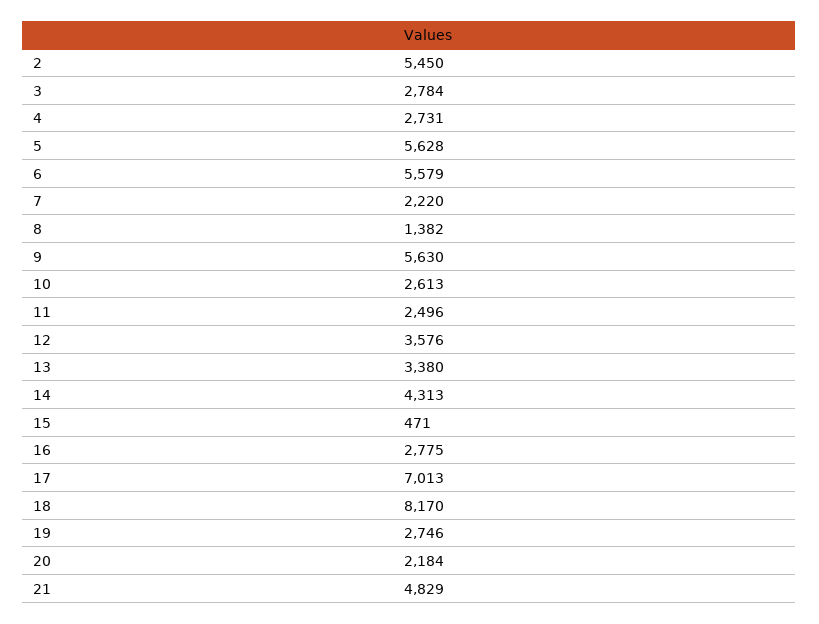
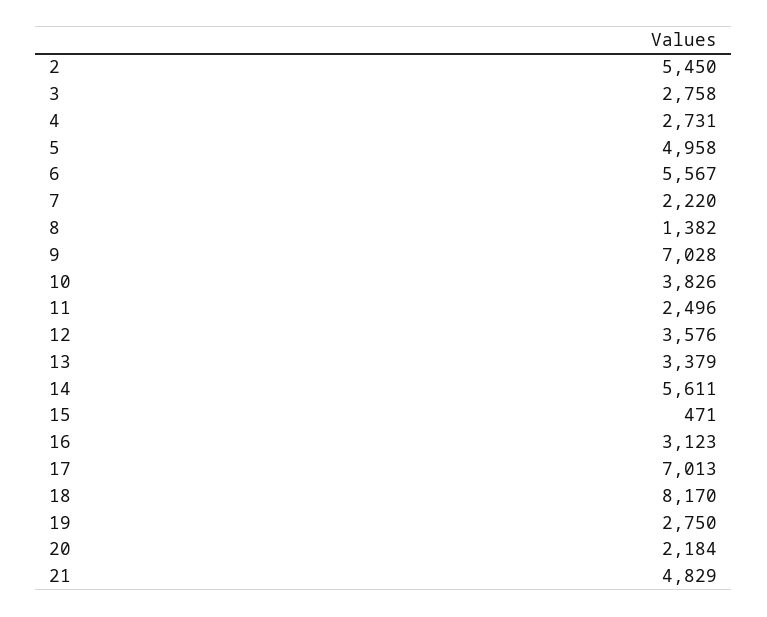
  {
    "2": 5450,
-   "3": 2784,
+   "3": 2758,
    "4": 2731,
-   "5": 5628,
+   "5": 4958,
-   "6": 5579,
+   "6": 5567,
    "7": 2220,
    "8": 1382,
-   "9": 5630,
+   "9": 7028,
-   "10": 2613,
+   "10": 3826,
    "11": 2496,
    "12": 3576,
-   "13": 3380,
+   "13": 3379,
-   "14": 4313,
+   "14": 5611,
    "15": 471,
-   "16": 2775,
+   "16": 3123,
    "17": 7013,
    "18": 8170,
-   "19": 2746,
+   "19": 2750,
    "20": 2184,
    "21": 4829
  }

